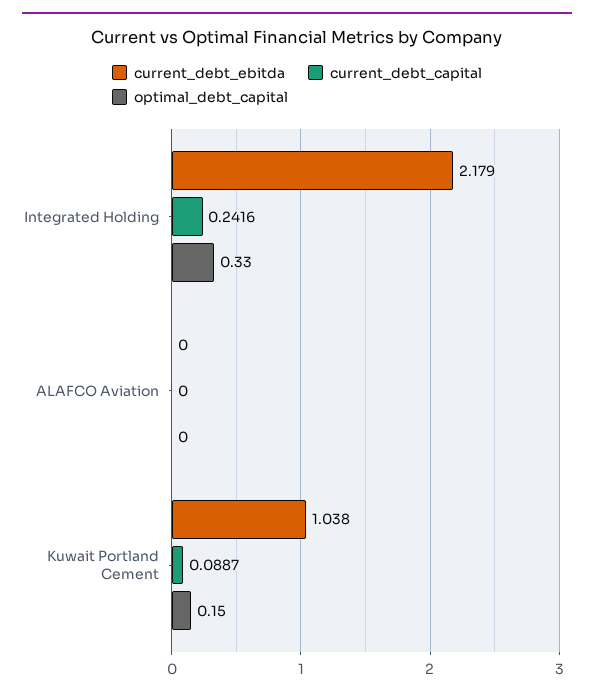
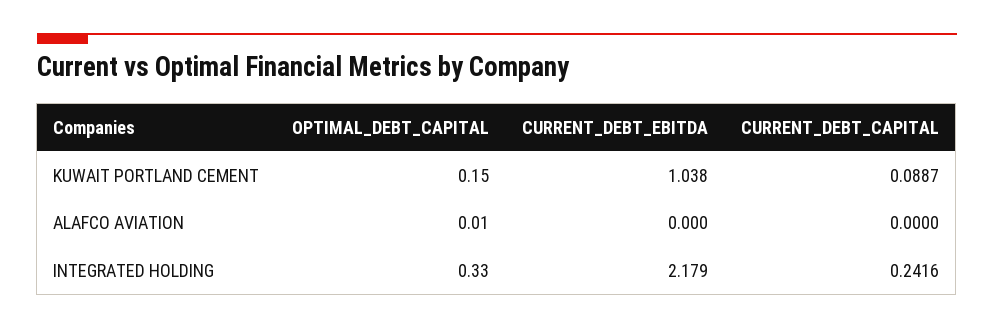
  {
    "current_debt_ebitda": {
      "Integrated Holding": 2.179,
      "ALAFCO Aviation": 0,
      "Kuwait Portland Cement": 1.038
    },
    "current_debt_capital": {
      "Integrated Holding": 0.2416,
      "ALAFCO Aviation": 0,
      "Kuwait Portland Cement": 0.0887
    },
    "optimal_debt_capital": {
      "Integrated Holding": 0.33,
-     "ALAFCO Aviation": 0,
+     "ALAFCO Aviation": 0.01,
      "Kuwait Portland Cement": 0.15
    }
  }

